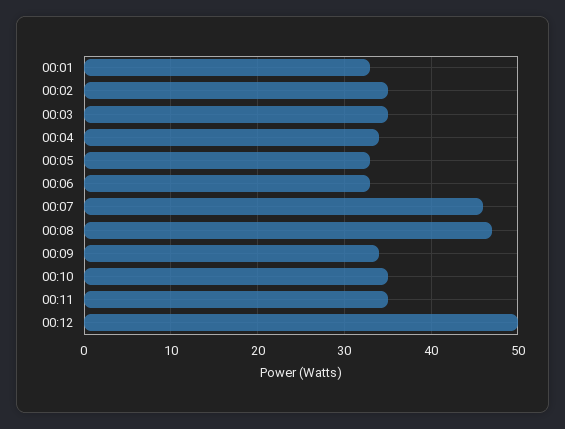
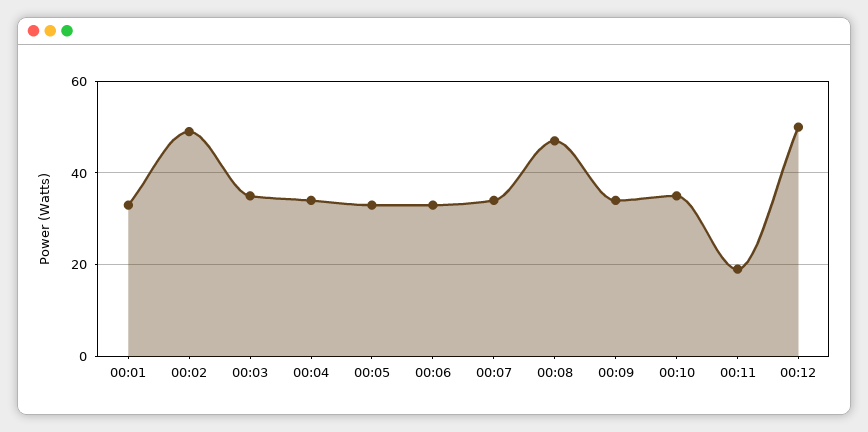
  {
    "00:01": 33,
-   "00:02": 35,
+   "00:02": 50,
    "00:03": 35,
    "00:04": 34,
    "00:05": 33,
    "00:06": 33,
-   "00:07": 46,
+   "00:07": 35,
    "00:08": 47,
    "00:09": 34,
    "00:10": 35,
-   "00:11": 35,
+   "00:11": 20,
    "00:12": 50
  }

